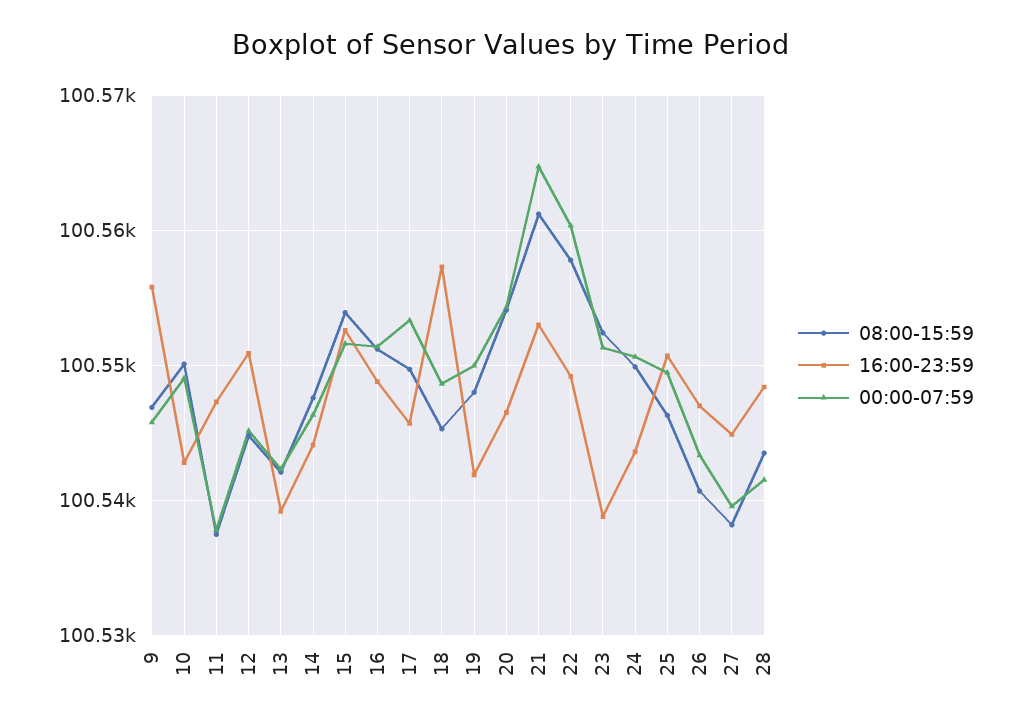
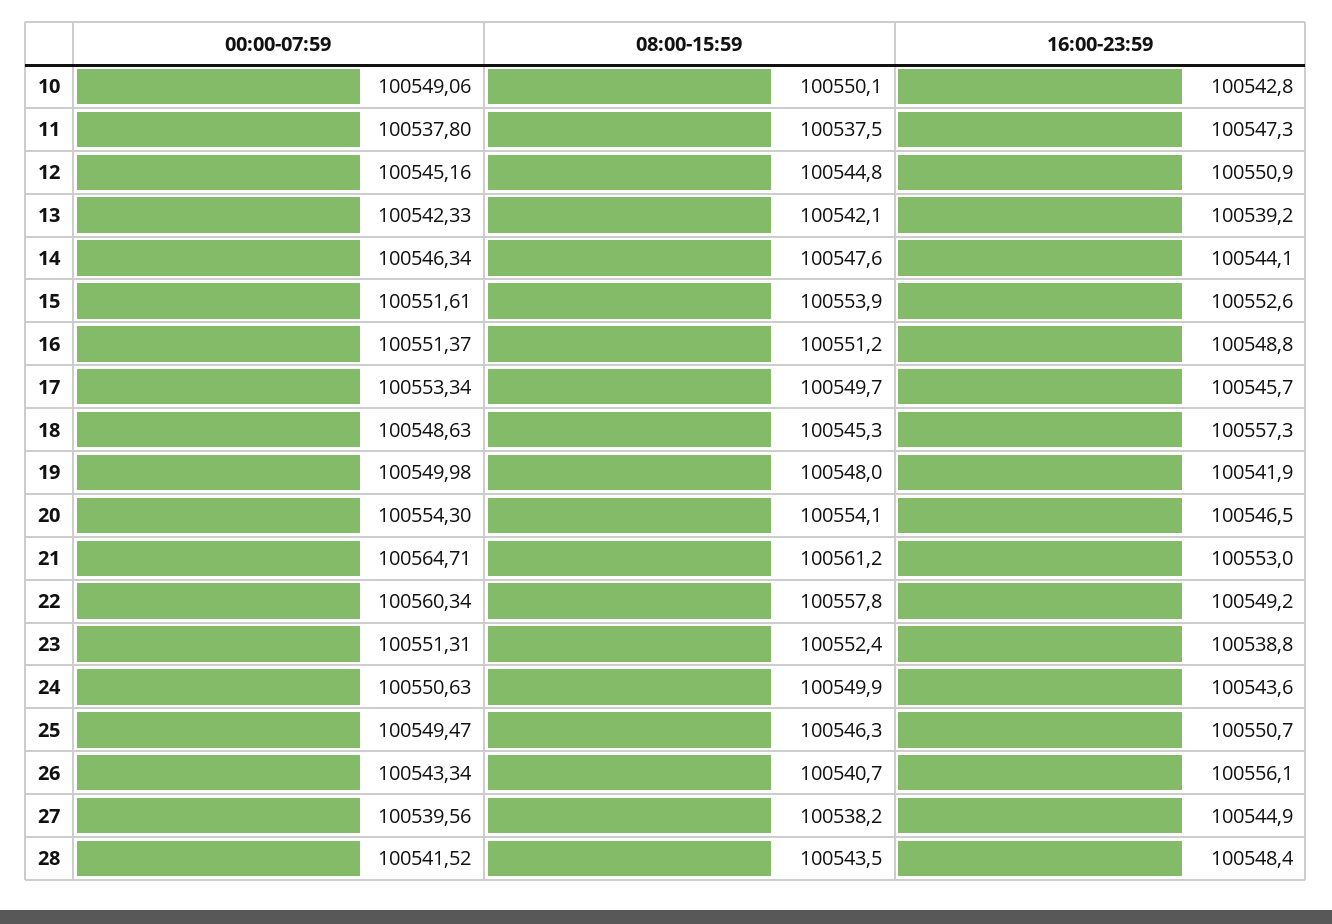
  {
    "08:00-15:59": {
-     "9": 100547,
      "10": 100550.1,
      "11": 100537.5,
      "12": 100544.8,
      "13": 100542.1,
      "14": 100547.6,
      "15": 100553.9,
      "16": 100551.2,
      "17": 100549.7,
      "18": 100545.3,
      "19": 100548,
      "20": 100554.1,
      "21": 100561.2,
      "22": 100557.8,
      "23": 100552.4,
      "24": 100549.9,
      "25": 100546.3,
      "26": 100540.7,
      "27": 100538.2,
      "28": 100543.5
    },
    "16:00-23:59": {
-     "9": 100556,
      "10": 100542.8,
      "11": 100547.3,
      "12": 100550.9,
      "13": 100539.2,
      "14": 100544.1,
      "15": 100552.6,
      "16": 100548.8,
      "17": 100545.7,
      "18": 100557.3,
      "19": 100541.9,
      "20": 100546.5,
      "21": 100553,
      "22": 100549.2,
      "23": 100538.8,
      "24": 100543.6,
      "25": 100550.7,
-     "26": 100547,
+     "26": 100556.1,
      "27": 100544.9,
      "28": 100548.4
    },
    "00:00-07:59": {
-     "9": 100546,
      "10": 100549.06,
      "11": 100537.8,
      "12": 100545.16,
      "13": 100542.33,
      "14": 100546.34,
      "15": 100551.61,
      "16": 100551.37,
      "17": 100553.34,
      "18": 100548.63,
      "19": 100549.98,
      "20": 100554.3,
      "21": 100564.71,
      "22": 100560.34,
      "23": 100551.31,
      "24": 100550.63,
      "25": 100549.47,
      "26": 100543.34,
      "27": 100539.56,
      "28": 100541.52
    }
  }

